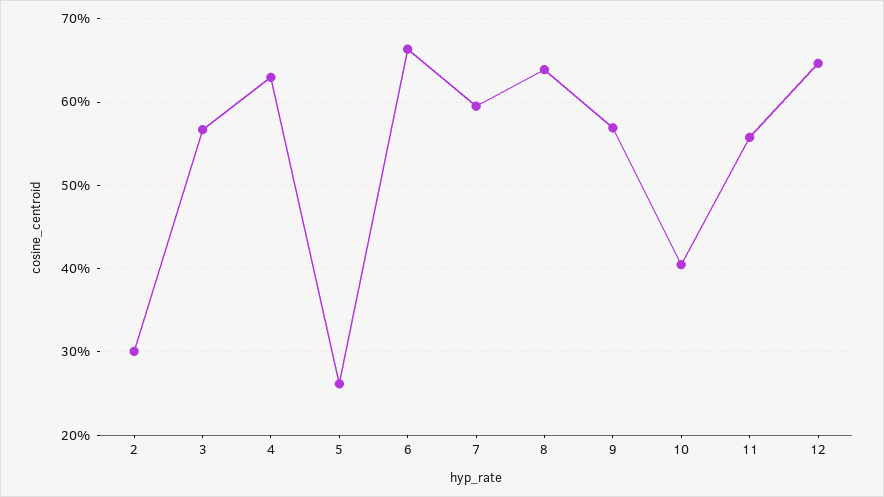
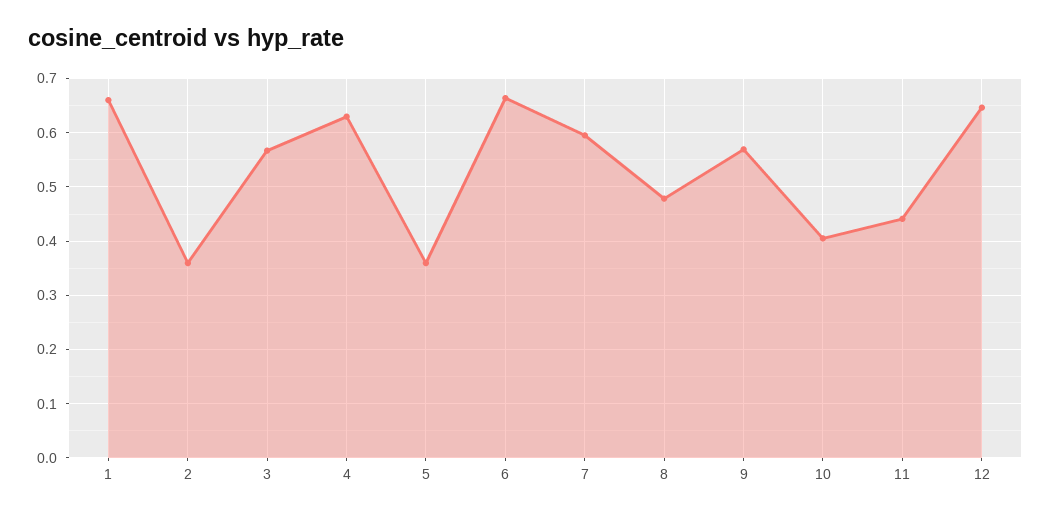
  {
-   "2": 0.3,
+   "2": 0.36,
    "3": 0.57,
    "4": 0.63,
-   "5": 0.26,
+   "5": 0.36,
    "6": 0.66,
    "7": 0.6,
-   "8": 0.64,
+   "8": 0.48,
    "9": 0.57,
    "10": 0.41,
-   "11": 0.56,
+   "11": 0.44,
-   "12": 0.65
+   "12": 0.65,
+   "1": 0.66
  }

